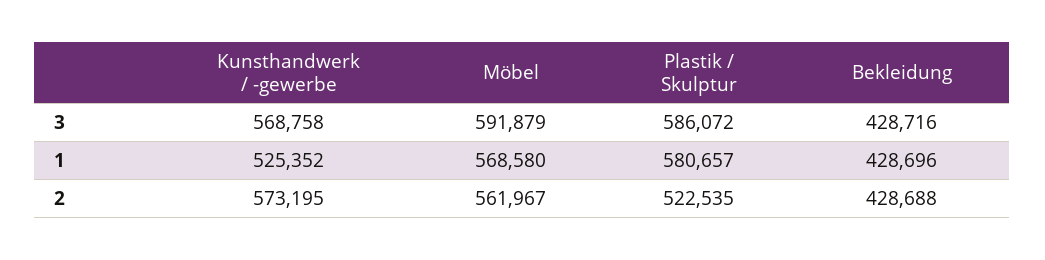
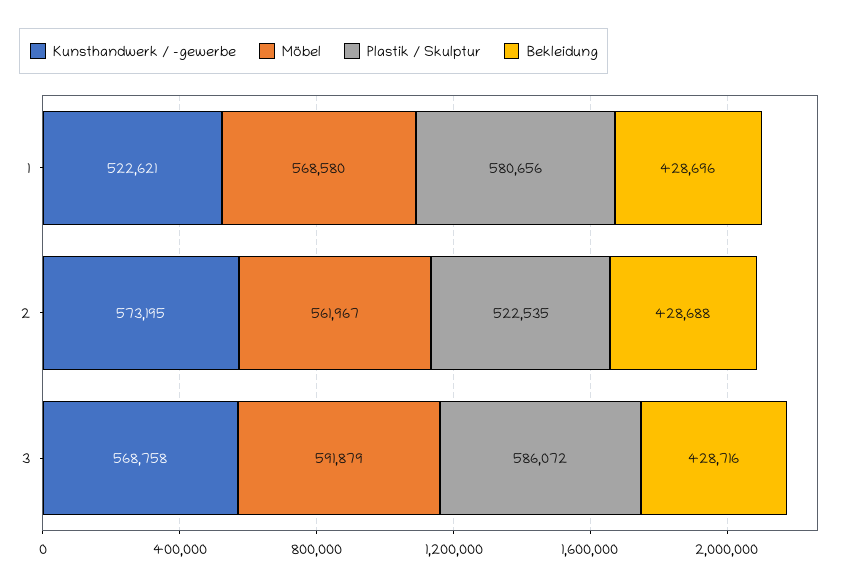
  {
    "Kunsthandwerk / -gewerbe": {
      "3": 568758,
-     "1": 525352,
+     "1": 522621,
      "2": 573195
    },
    "Möbel": {
      "3": 591879,
      "1": 568580,
      "2": 561967
    },
    "Plastik / Skulptur": {
      "3": 586072,
-     "1": 580657,
+     "1": 580656,
      "2": 522535
    },
    "Bekleidung": {
      "3": 428716,
      "1": 428696,
      "2": 428688
    }
  }

